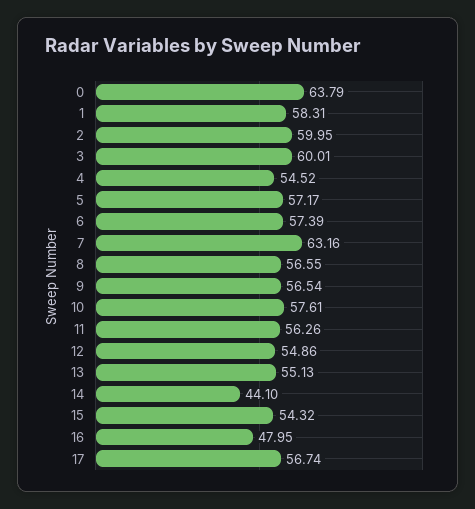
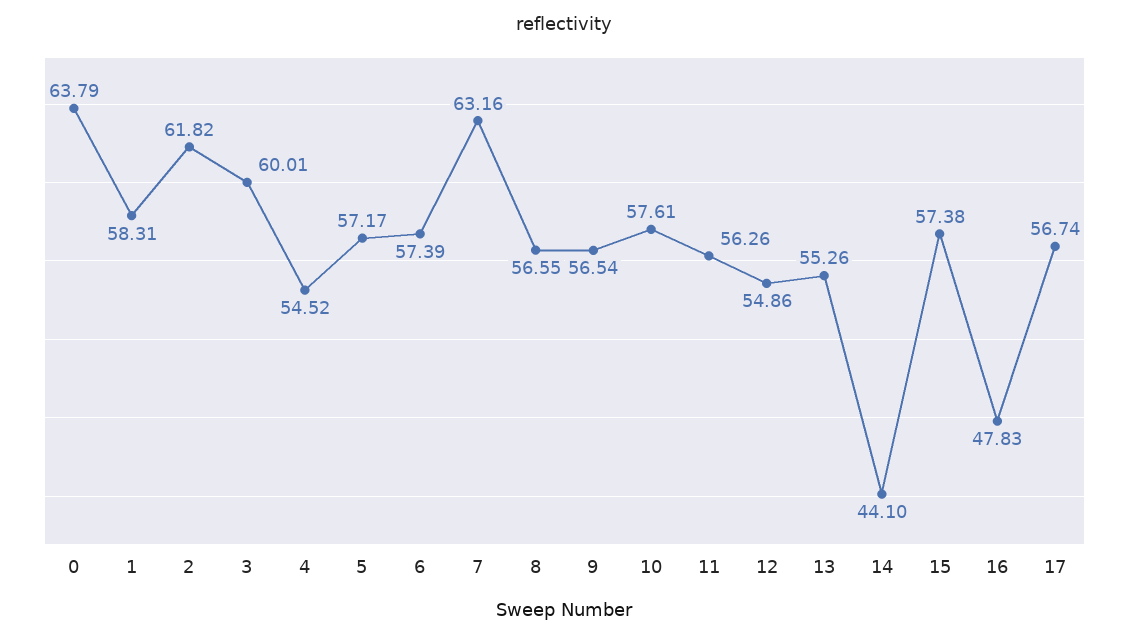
  {
    "0": 63.79,
    "1": 58.31,
-   "2": 59.95,
+   "2": 61.82,
    "3": 60.01,
    "4": 54.52,
    "5": 57.17,
    "6": 57.39,
    "7": 63.16,
    "8": 56.55,
    "9": 56.54,
    "10": 57.61,
    "11": 56.26,
    "12": 54.86,
-   "13": 55.13,
+   "13": 55.26,
    "14": 44.1,
-   "15": 54.32,
+   "15": 57.38,
-   "16": 47.95,
+   "16": 47.83,
    "17": 56.74
  }

